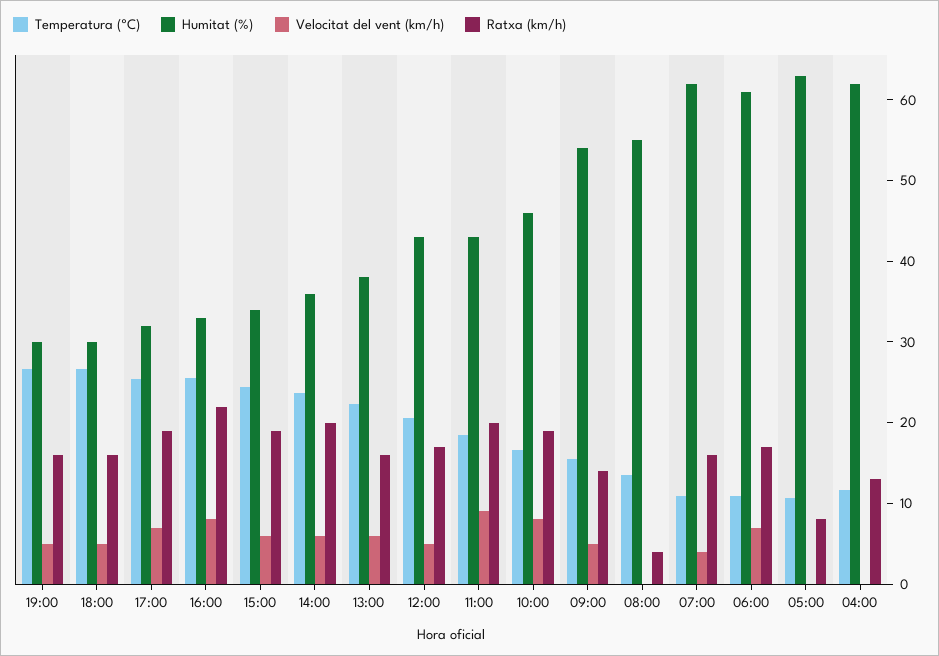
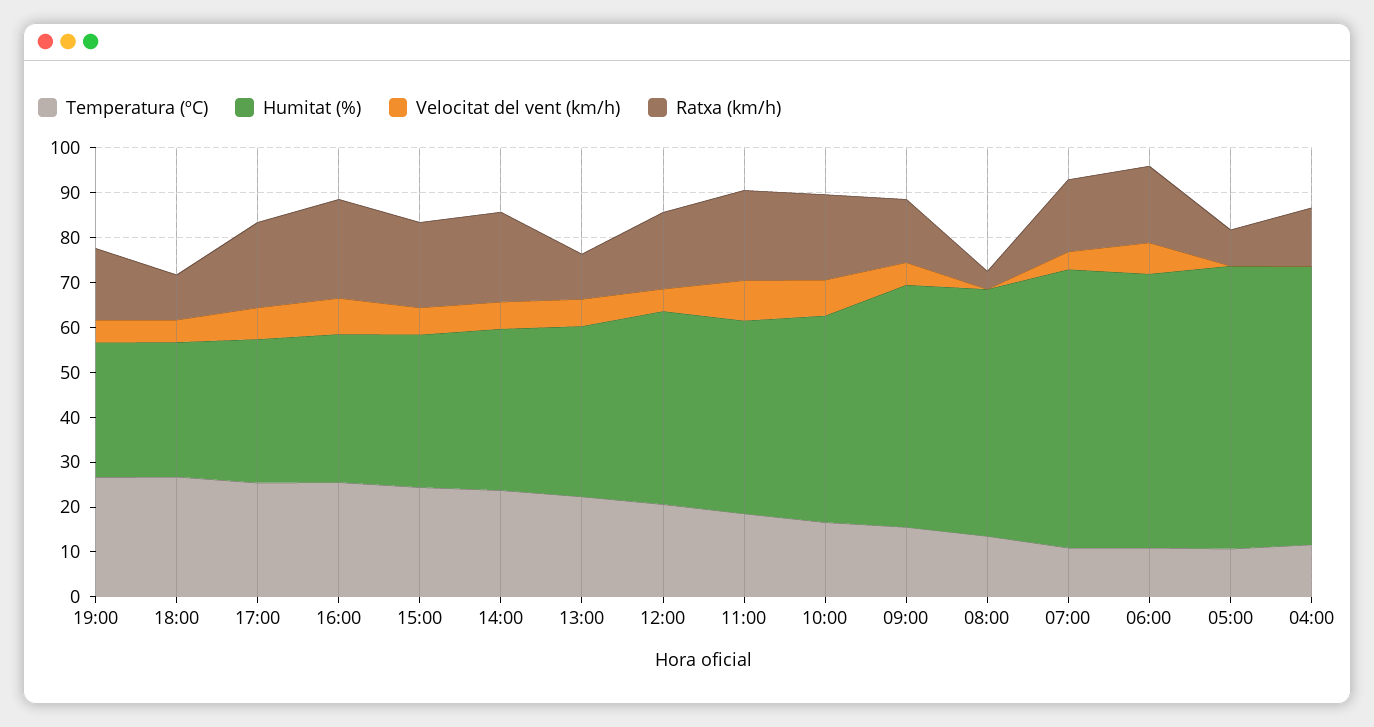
  {
    "Temperatura (ºC)": {
      "19:00": 26,
      "18:00": 26,
      "17:00": 26,
      "16:00": 26,
      "15:00": 24,
      "14:00": 24,
      "13:00": 22,
      "12:00": 20,
      "11:00": 18,
      "10:00": 16,
      "09:00": 16,
      "08:00": 14,
      "07:00": 10,
      "06:00": 10,
      "05:00": 10,
      "04:00": 12
    },
    "Humitat (%)": {
      "19:00": 30,
      "18:00": 30,
      "17:00": 32,
      "16:00": 34,
      "15:00": 34,
      "14:00": 36,
      "13:00": 38,
      "12:00": 44,
      "11:00": 44,
      "10:00": 46,
      "09:00": 54,
      "08:00": 56,
      "07:00": 62,
      "06:00": 62,
      "05:00": 64,
      "04:00": 62
    },
    "Velocitat del vent (km/h)": {
      "19:00": 6,
      "18:00": 6,
      "17:00": 8,
      "16:00": 8,
      "15:00": 6,
      "14:00": 6,
      "13:00": 6,
      "12:00": 6,
      "11:00": 10,
      "10:00": 8,
      "09:00": 6,
      "08:00": 0,
      "07:00": 4,
      "06:00": 8,
      "05:00": 0,
      "04:00": 0
    },
    "Ratxa (km/h)": {
      "19:00": 16,
-     "18:00": 16,
+     "18:00": 10,
      "17:00": 20,
      "16:00": 22,
      "15:00": 20,
      "14:00": 20,
-     "13:00": 16,
+     "13:00": 10,
      "12:00": 18,
      "11:00": 20,
      "10:00": 20,
      "09:00": 14,
      "08:00": 4,
      "07:00": 16,
      "06:00": 18,
      "05:00": 8,
      "04:00": 14
    }
  }

